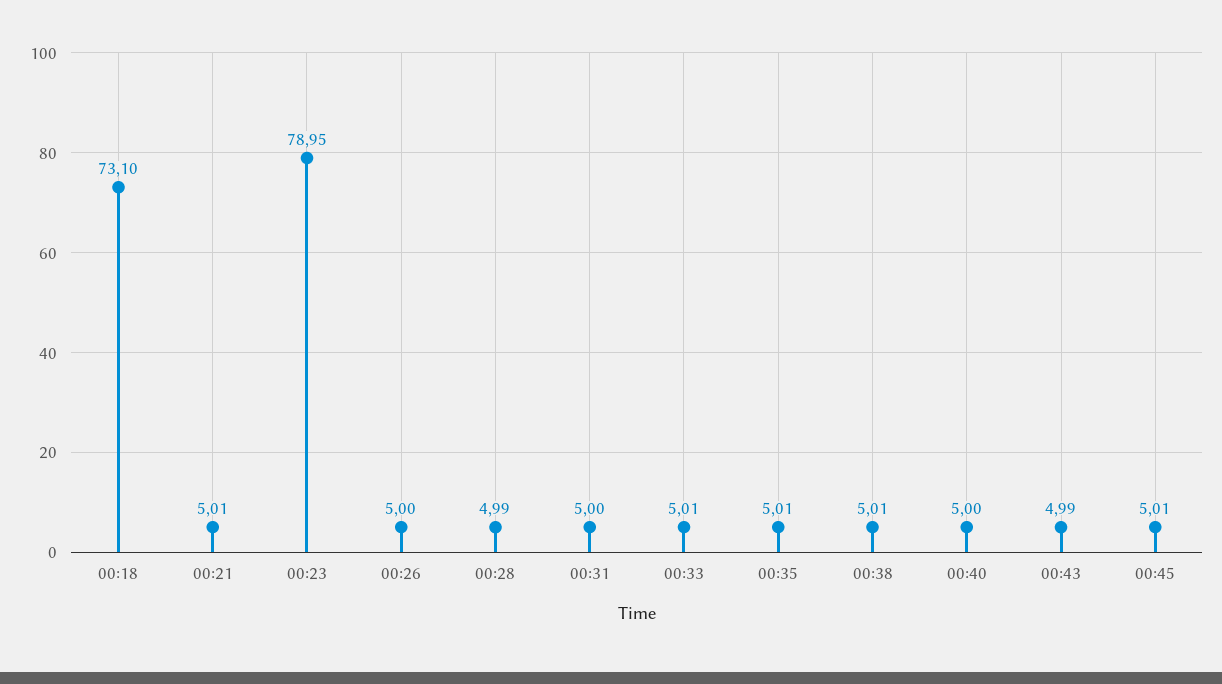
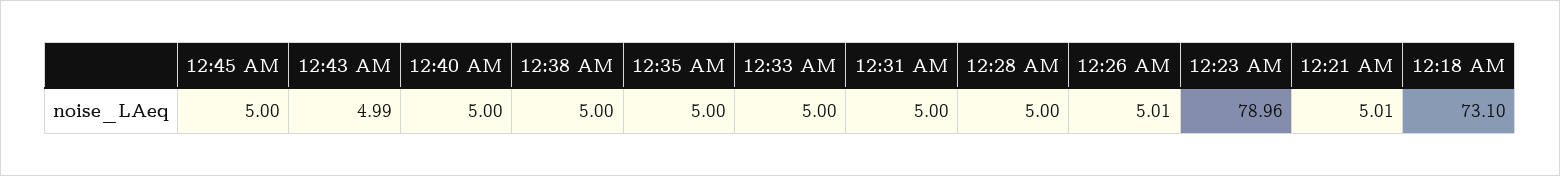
  {
    "00:18": 73.1,
    "00:21": 5.01,
-   "00:23": 78.95,
+   "00:23": 78.96,
-   "00:26": 5,
+   "00:26": 5.01,
-   "00:28": 4.99,
+   "00:28": 5,
    "00:31": 5,
-   "00:33": 5.01,
+   "00:33": 5,
-   "00:35": 5.01,
+   "00:35": 5,
-   "00:38": 5.01,
+   "00:38": 5,
    "00:40": 5,
    "00:43": 4.99,
-   "00:45": 5.01
+   "00:45": 5
  }

